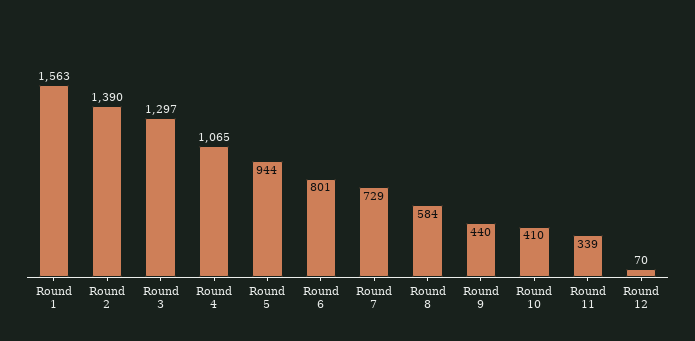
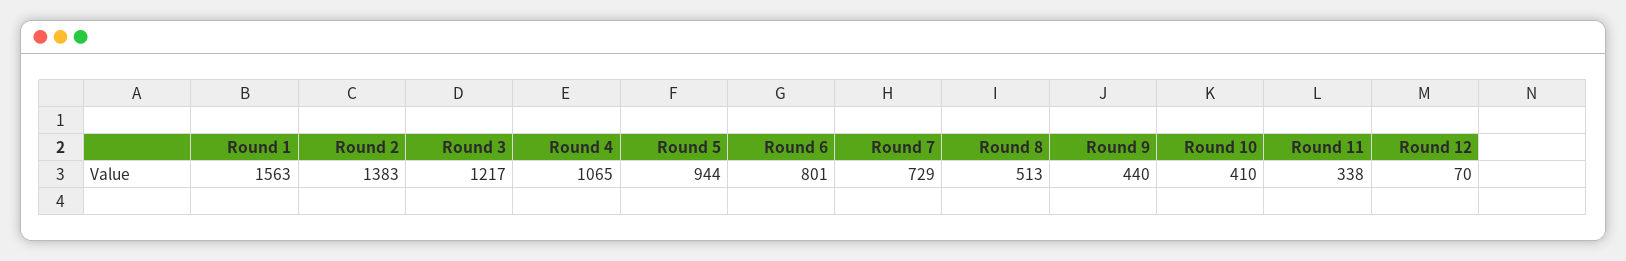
  {
    "Round 1": 1563,
-   "Round 2": 1390,
+   "Round 2": 1383,
-   "Round 3": 1297,
+   "Round 3": 1217,
    "Round 4": 1065,
    "Round 5": 944,
    "Round 6": 801,
    "Round 7": 729,
-   "Round 8": 584,
+   "Round 8": 513,
    "Round 9": 440,
    "Round 10": 410,
-   "Round 11": 339,
+   "Round 11": 338,
    "Round 12": 70
  }

